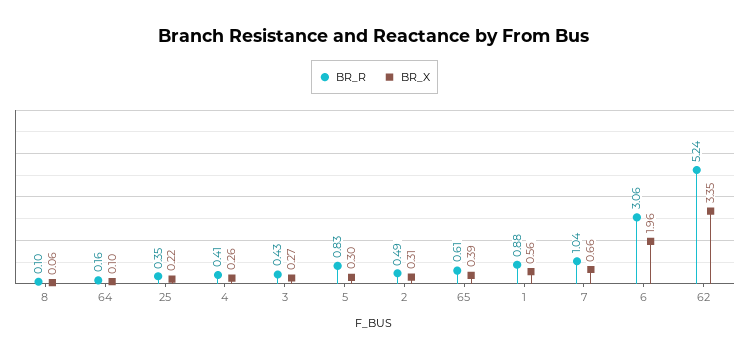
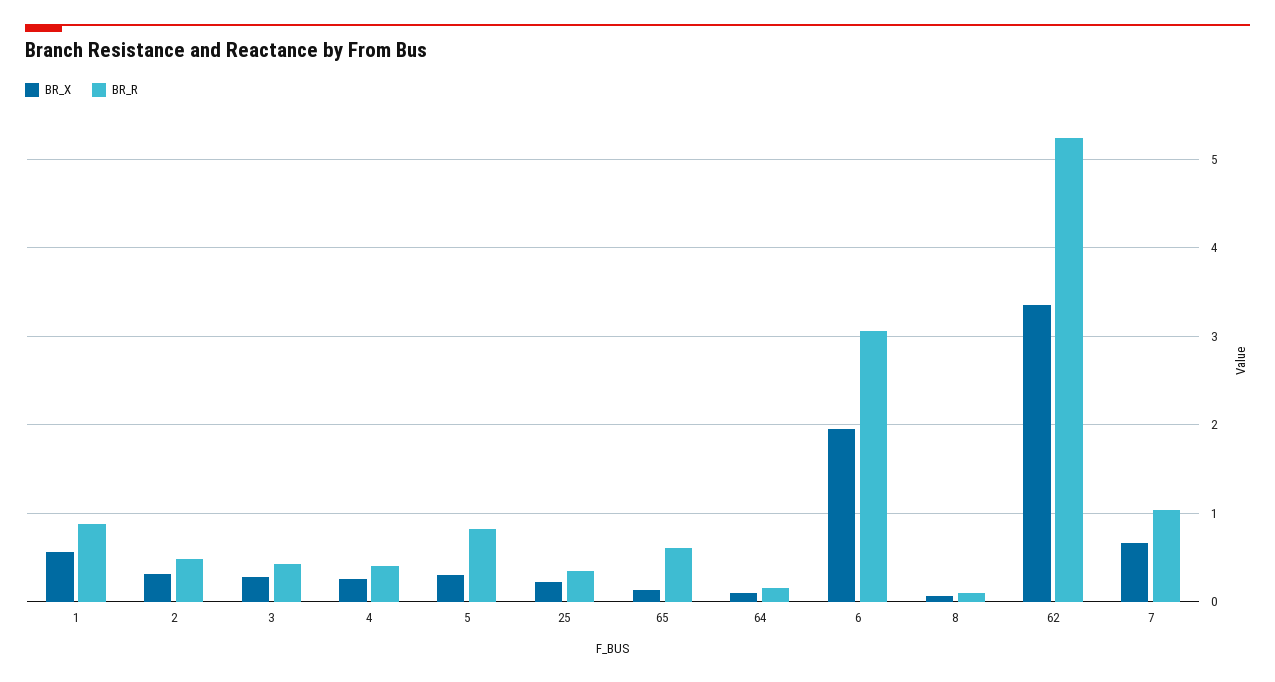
  {
    "BR_R": {
      "8": 0.1,
      "64": 0.16,
      "25": 0.35,
      "4": 0.41,
      "3": 0.43,
      "5": 0.83,
      "2": 0.49,
      "65": 0.61,
      "1": 0.88,
      "7": 1.04,
      "6": 3.06,
      "62": 5.24
    },
    "BR_X": {
      "8": 0.06,
      "64": 0.1,
      "25": 0.22,
      "4": 0.26,
      "3": 0.27,
      "5": 0.3,
      "2": 0.31,
-     "65": 0.39,
+     "65": 0.1,
      "1": 0.56,
      "7": 0.66,
      "6": 1.96,
      "62": 3.35
    }
  }

